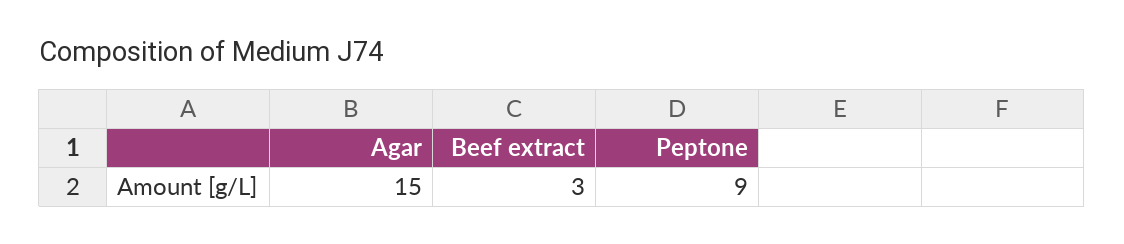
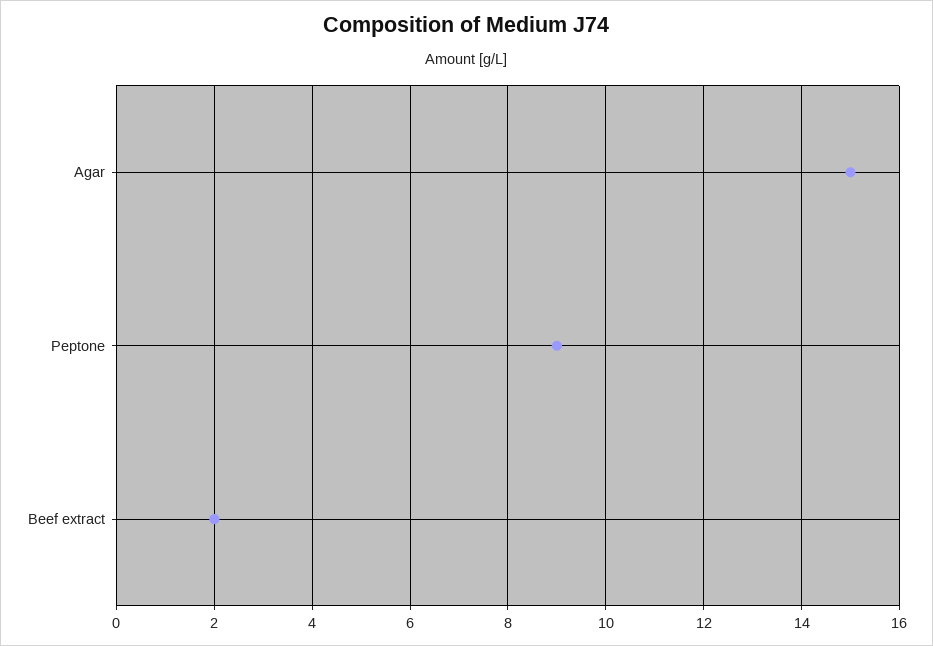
  {
    "Agar": 15,
-   "Beef extract": 3,
+   "Beef extract": 2,
    "Peptone": 9
  }

